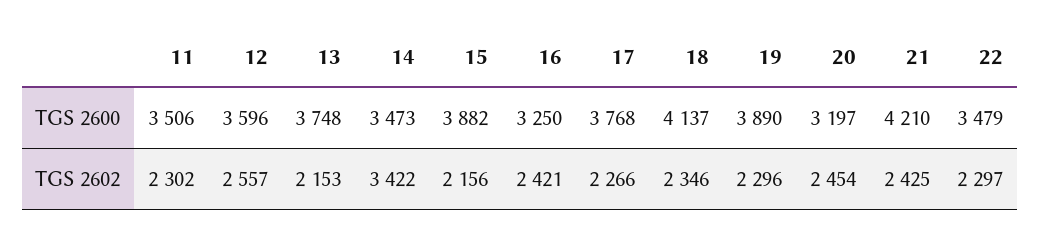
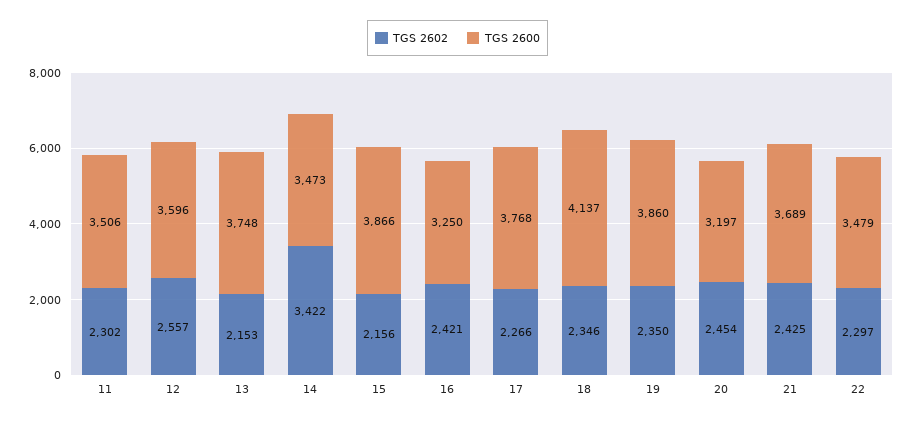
  {
    "TGS 2600": {
      "11": 3506,
      "12": 3596,
      "13": 3748,
      "14": 3473,
-     "15": 3882,
+     "15": 3866,
      "16": 3250,
      "17": 3768,
      "18": 4137,
-     "19": 3890,
+     "19": 3860,
      "20": 3197,
-     "21": 4210,
+     "21": 3689,
      "22": 3479
    },
    "TGS 2602": {
      "11": 2302,
      "12": 2557,
      "13": 2153,
      "14": 3422,
      "15": 2156,
      "16": 2421,
      "17": 2266,
      "18": 2346,
-     "19": 2296,
+     "19": 2350,
      "20": 2454,
      "21": 2425,
      "22": 2297
    }
  }

